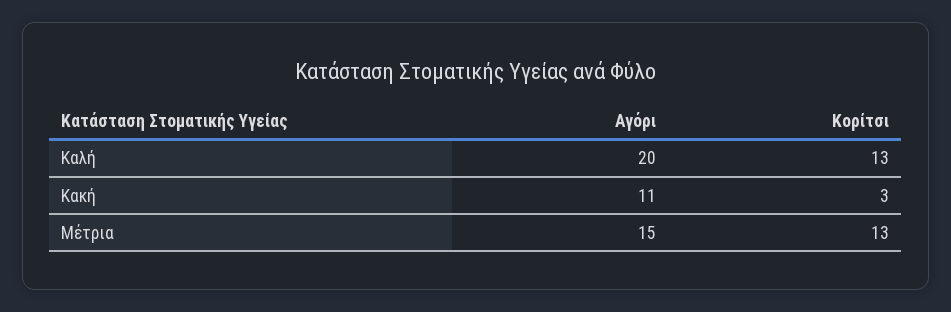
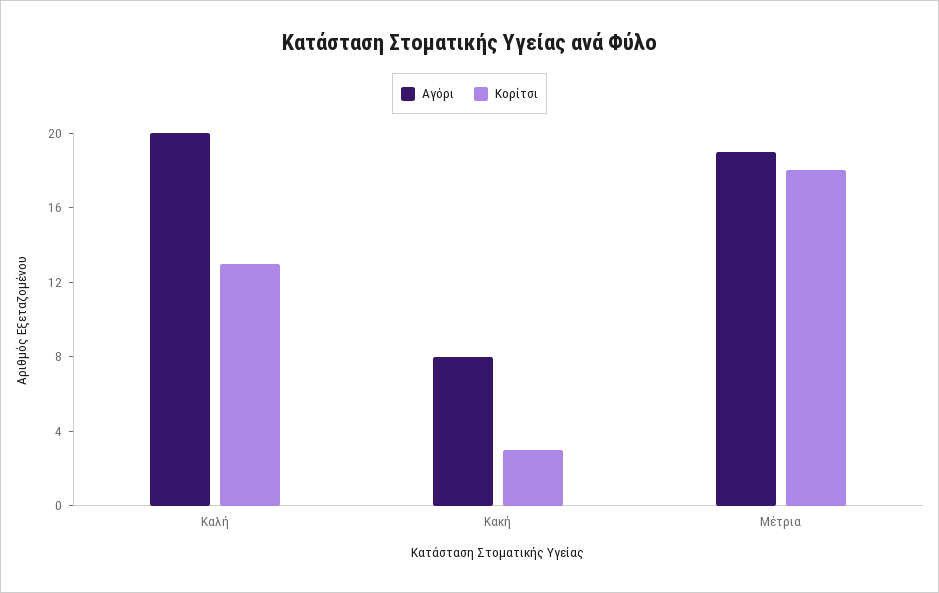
  {
    "Αγόρι": {
      "Καλή": 20,
-     "Κακή": 11,
+     "Κακή": 8,
-     "Μέτρια": 15
+     "Μέτρια": 19
    },
    "Κορίτσι": {
      "Καλή": 13,
      "Κακή": 3,
-     "Μέτρια": 13
+     "Μέτρια": 18
    }
  }

